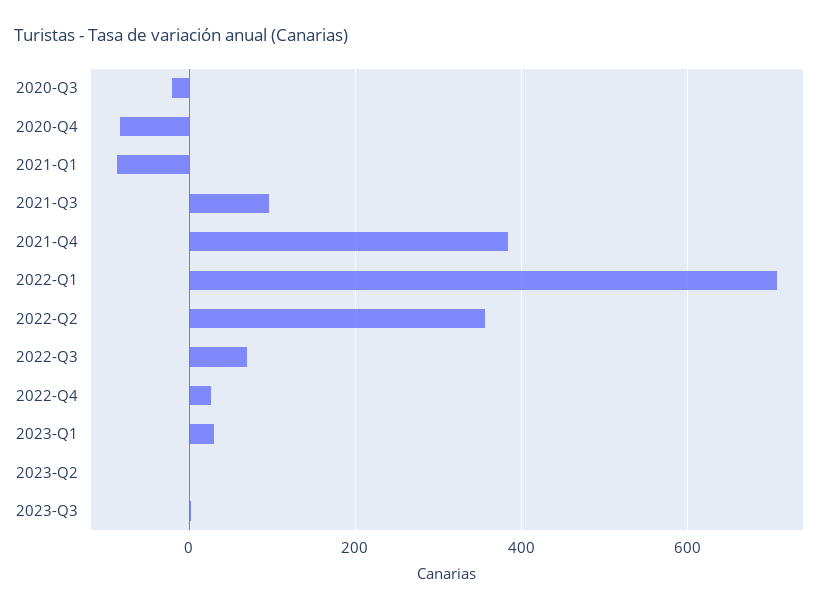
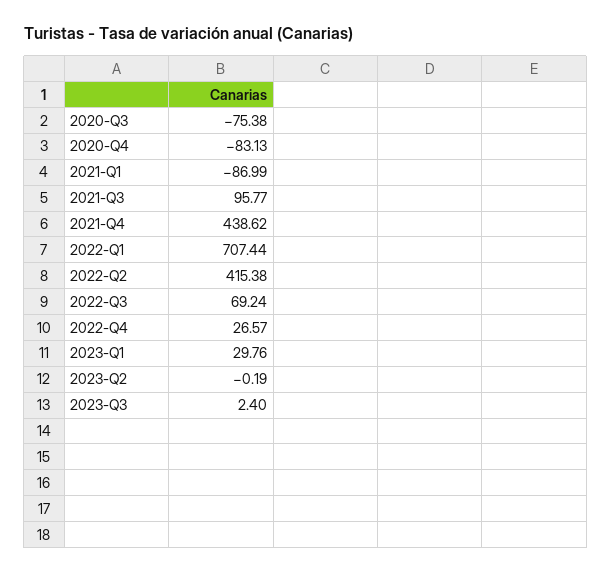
  {
-   "2020-Q3": -20,
+   "2020-Q3": -75.38,
    "2020-Q4": -83.13,
    "2021-Q1": -86.99,
    "2021-Q3": 95.77,
-   "2021-Q4": 380,
+   "2021-Q4": 438.62,
    "2022-Q1": 707.44,
-   "2022-Q2": 360,
+   "2022-Q2": 415.38,
    "2022-Q3": 69.24,
    "2022-Q4": 26.57,
    "2023-Q1": 29.76,
    "2023-Q2": -0.19,
    "2023-Q3": 2.4
  }

